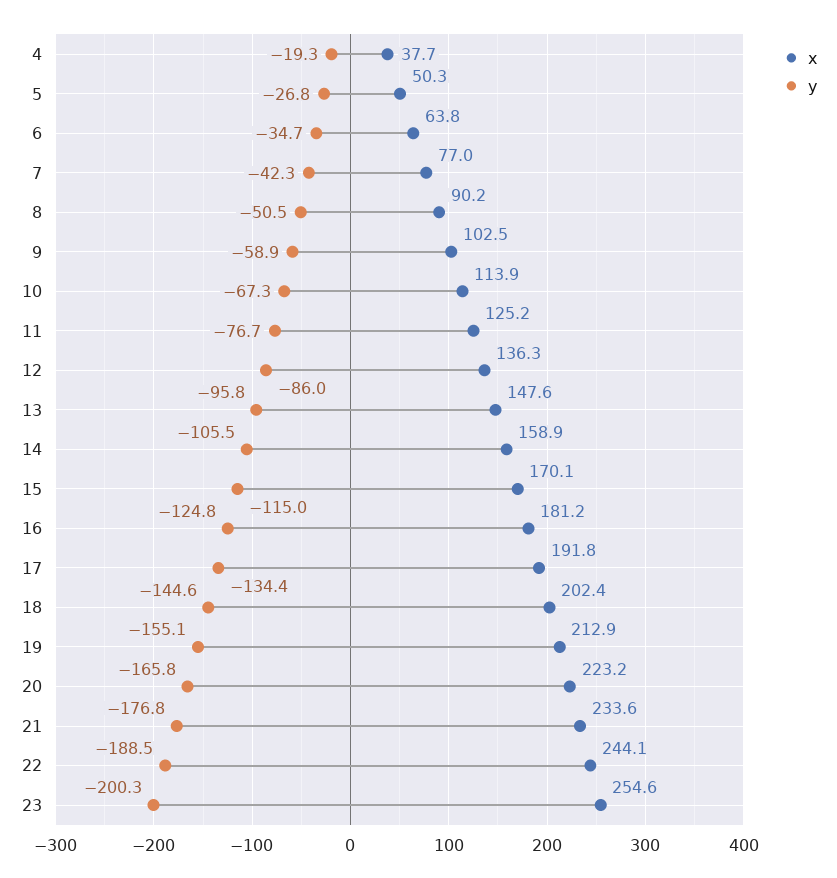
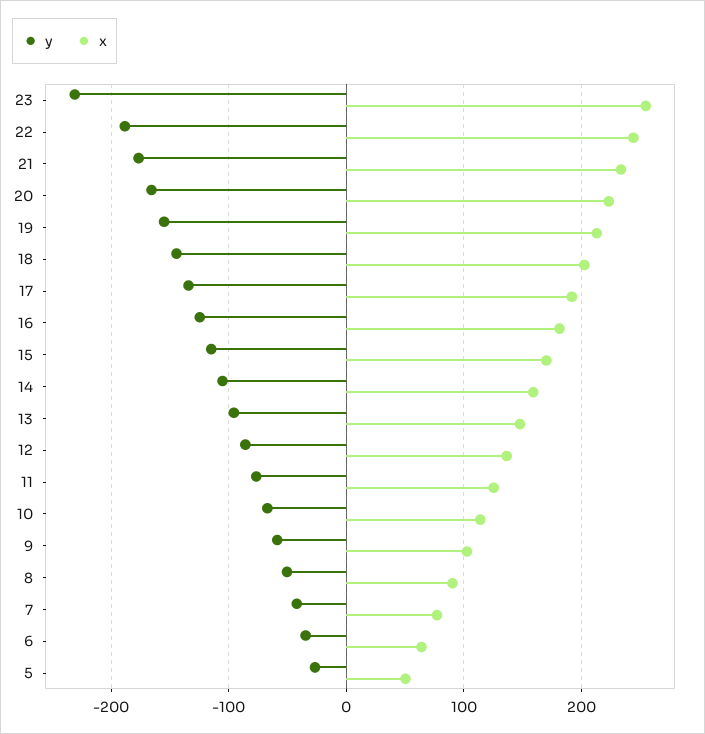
  {
    "x": {
-     "4": 37.7,
      "5": 50.3,
      "6": 63.8,
      "7": 77,
      "8": 90.2,
      "9": 102.5,
      "10": 113.9,
      "11": 125.2,
      "12": 136.3,
      "13": 147.6,
      "14": 158.9,
      "15": 170.1,
      "16": 181.2,
      "17": 191.8,
      "18": 202.4,
      "19": 212.9,
      "20": 223.2,
      "21": 233.6,
      "22": 244.1,
      "23": 254.6
    },
    "y": {
-     "4": -19.3,
      "5": -26.8,
      "6": -34.7,
      "7": -42.3,
      "8": -50.5,
      "9": -58.9,
      "10": -67.3,
      "11": -76.7,
      "12": -86,
      "13": -95.8,
      "14": -105.5,
      "15": -115,
      "16": -124.8,
      "17": -134.4,
      "18": -144.6,
      "19": -155.1,
      "20": -165.8,
      "21": -176.8,
      "22": -188.5,
-     "23": -200.3
+     "23": -230
    }
  }

